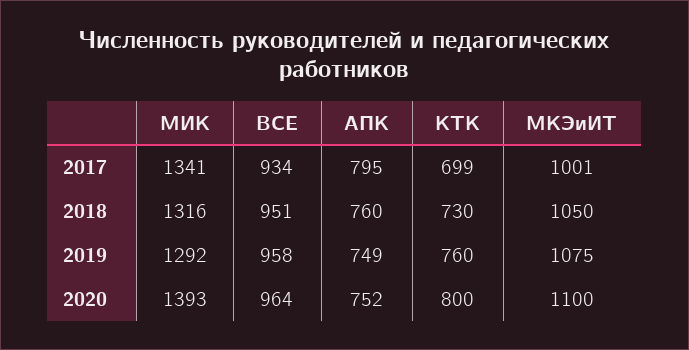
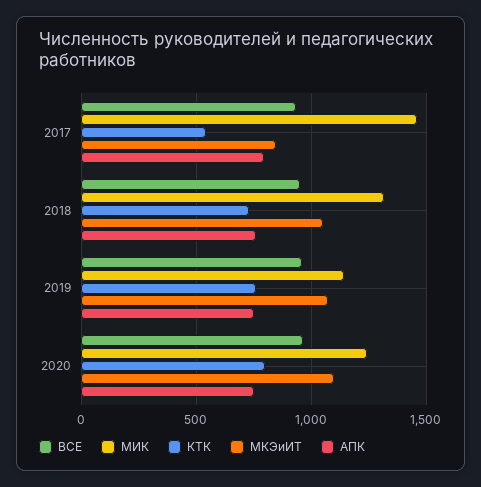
  {
    "МИК": {
-     "2017": 1341,
+     "2017": 1450,
      "2018": 1316,
-     "2019": 1292,
+     "2019": 1150,
-     "2020": 1393
+     "2020": 1250
    },
    "ВСЕ": {
      "2017": 934,
      "2018": 951,
      "2019": 958,
      "2020": 964
    },
    "АПК": {
      "2017": 795,
      "2018": 760,
      "2019": 749,
      "2020": 752
    },
    "КТК": {
-     "2017": 699,
+     "2017": 550,
      "2018": 730,
      "2019": 760,
      "2020": 800
    },
    "МКЭиИТ": {
-     "2017": 1001,
+     "2017": 850,
      "2018": 1050,
      "2019": 1075,
      "2020": 1100
    }
  }

